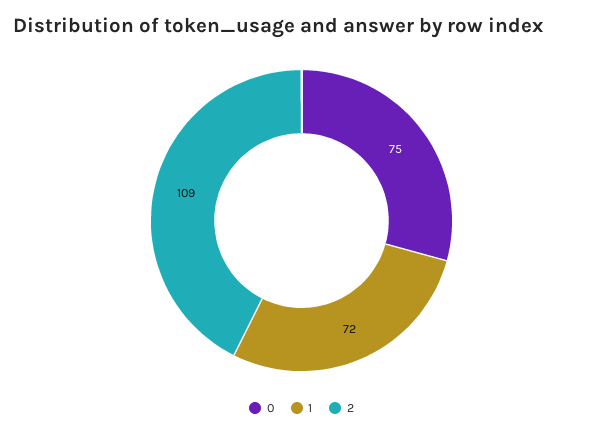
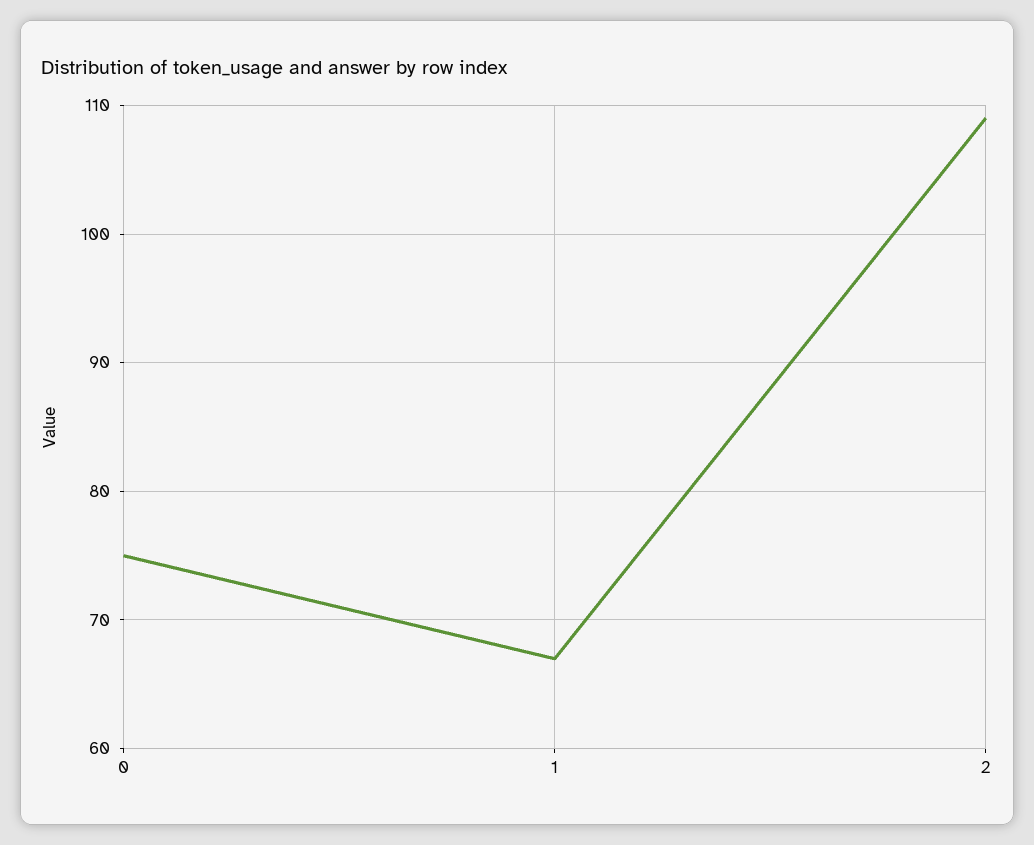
  {
    "0": 75,
-   "1": 72,
+   "1": 67,
    "2": 109
  }

